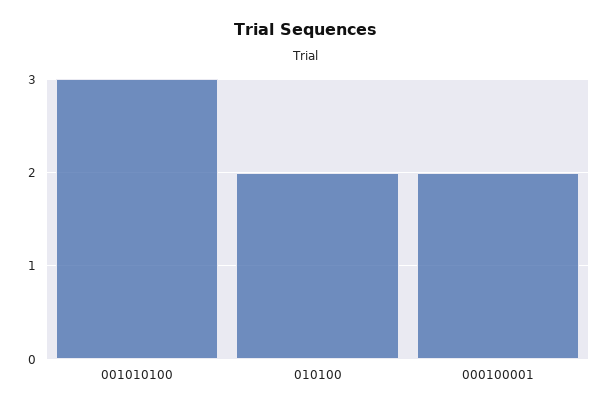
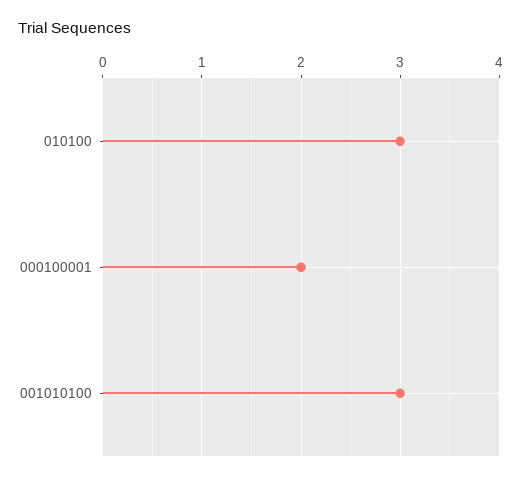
  {
    "001010100": 3,
-   "010100": 2,
+   "010100": 3,
    "000100001": 2
  }

